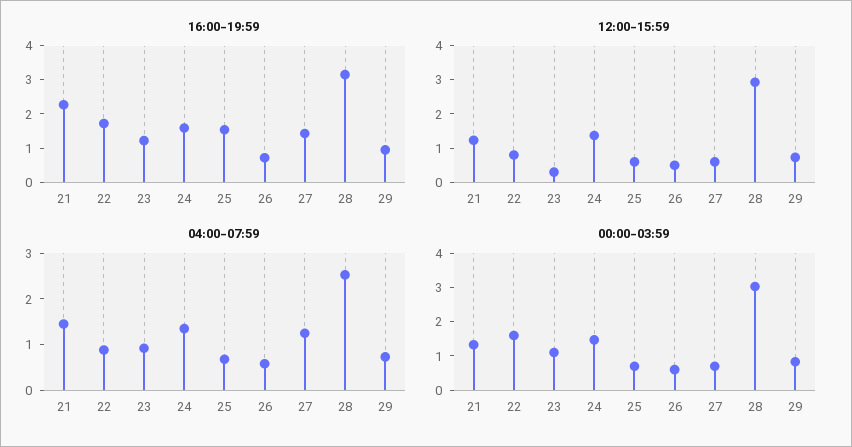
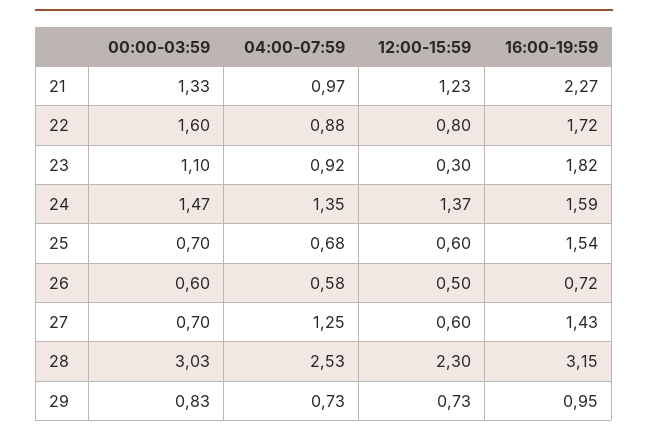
  {
    "16:00-19:59": {
      "21": 2.27,
      "22": 1.72,
-     "23": 1.25,
+     "23": 1.82,
      "24": 1.59,
      "25": 1.54,
      "26": 0.72,
      "27": 1.43,
      "28": 3.15,
      "29": 0.95
    },
    "12:00-15:59": {
      "21": 1.23,
      "22": 0.8,
      "23": 0.3,
      "24": 1.37,
      "25": 0.6,
      "26": 0.5,
      "27": 0.6,
-     "28": 3,
+     "28": 2.3,
      "29": 0.73
    },
    "04:00-07:59": {
-     "21": 1.4,
+     "21": 0.97,
      "22": 0.88,
      "23": 0.92,
      "24": 1.35,
      "25": 0.68,
      "26": 0.58,
      "27": 1.25,
      "28": 2.53,
      "29": 0.73
    },
    "00:00-03:59": {
      "21": 1.33,
      "22": 1.6,
      "23": 1.1,
      "24": 1.47,
      "25": 0.7,
      "26": 0.6,
      "27": 0.7,
      "28": 3.03,
      "29": 0.83
    }
  }

